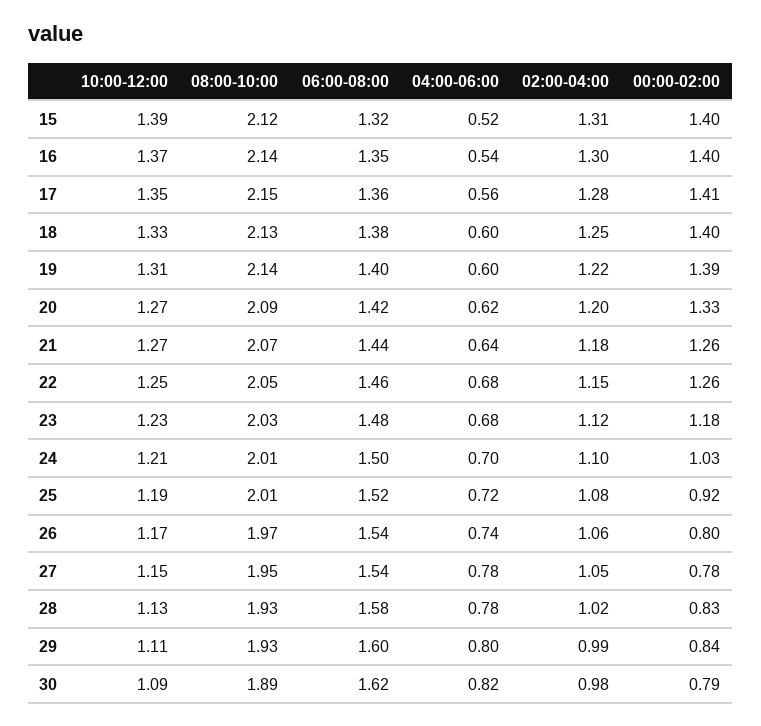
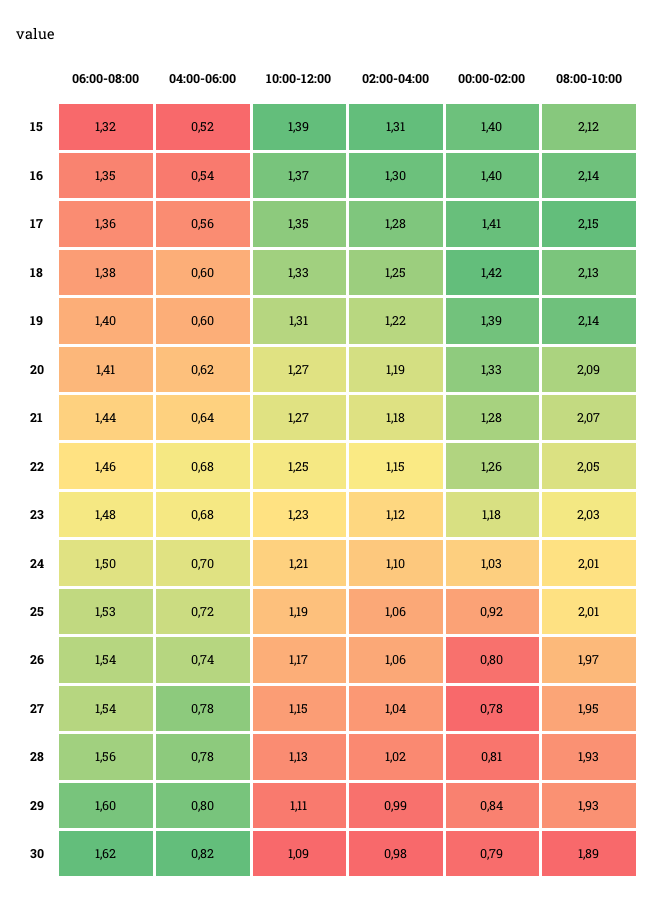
  {
    "10:00-12:00": {
      "15": 1.39,
      "16": 1.37,
      "17": 1.35,
      "18": 1.33,
      "19": 1.31,
      "20": 1.27,
      "21": 1.27,
      "22": 1.25,
      "23": 1.23,
      "24": 1.21,
      "25": 1.19,
      "26": 1.17,
      "27": 1.15,
      "28": 1.13,
      "29": 1.11,
      "30": 1.09
    },
    "08:00-10:00": {
      "15": 2.12,
      "16": 2.14,
      "17": 2.15,
      "18": 2.13,
      "19": 2.14,
      "20": 2.09,
      "21": 2.07,
      "22": 2.05,
      "23": 2.03,
      "24": 2.01,
      "25": 2.01,
      "26": 1.97,
      "27": 1.95,
      "28": 1.93,
      "29": 1.93,
      "30": 1.89
    },
    "06:00-08:00": {
      "15": 1.32,
      "16": 1.35,
      "17": 1.36,
      "18": 1.38,
      "19": 1.4,
-     "20": 1.42,
+     "20": 1.41,
      "21": 1.44,
      "22": 1.46,
      "23": 1.48,
      "24": 1.5,
-     "25": 1.52,
+     "25": 1.53,
      "26": 1.54,
      "27": 1.54,
-     "28": 1.58,
+     "28": 1.56,
      "29": 1.6,
      "30": 1.62
    },
    "04:00-06:00": {
      "15": 0.52,
      "16": 0.54,
      "17": 0.56,
      "18": 0.6,
      "19": 0.6,
      "20": 0.62,
      "21": 0.64,
      "22": 0.68,
      "23": 0.68,
      "24": 0.7,
      "25": 0.72,
      "26": 0.74,
      "27": 0.78,
      "28": 0.78,
      "29": 0.8,
      "30": 0.82
    },
    "02:00-04:00": {
      "15": 1.31,
      "16": 1.3,
      "17": 1.28,
      "18": 1.25,
      "19": 1.22,
-     "20": 1.2,
+     "20": 1.19,
      "21": 1.18,
      "22": 1.15,
      "23": 1.12,
      "24": 1.1,
-     "25": 1.08,
+     "25": 1.06,
      "26": 1.06,
-     "27": 1.05,
+     "27": 1.04,
      "28": 1.02,
      "29": 0.99,
      "30": 0.98
    },
    "00:00-02:00": {
      "15": 1.4,
      "16": 1.4,
      "17": 1.41,
-     "18": 1.4,
+     "18": 1.42,
      "19": 1.39,
      "20": 1.33,
-     "21": 1.26,
+     "21": 1.28,
      "22": 1.26,
      "23": 1.18,
      "24": 1.03,
      "25": 0.92,
      "26": 0.8,
      "27": 0.78,
-     "28": 0.83,
+     "28": 0.81,
      "29": 0.84,
      "30": 0.79
    }
  }

